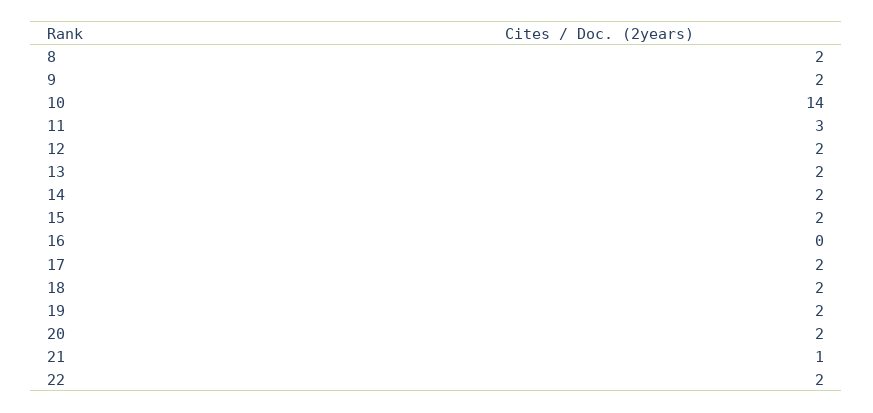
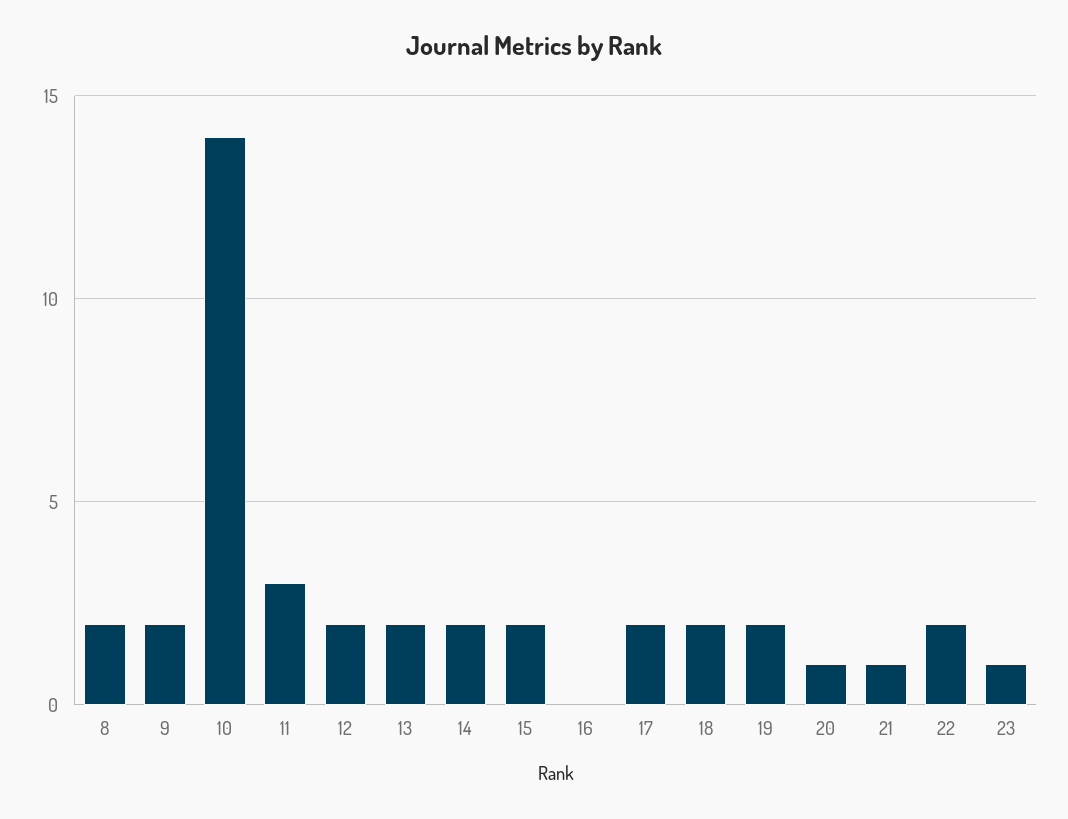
  {
    "8": 2,
    "9": 2,
    "10": 14,
    "11": 3,
    "12": 2,
    "13": 2,
    "14": 2,
    "15": 2,
    "16": 0,
    "17": 2,
    "18": 2,
    "19": 2,
-   "20": 2,
+   "20": 1,
    "21": 1,
-   "22": 2
+   "22": 2,
+   "23": 1
  }

